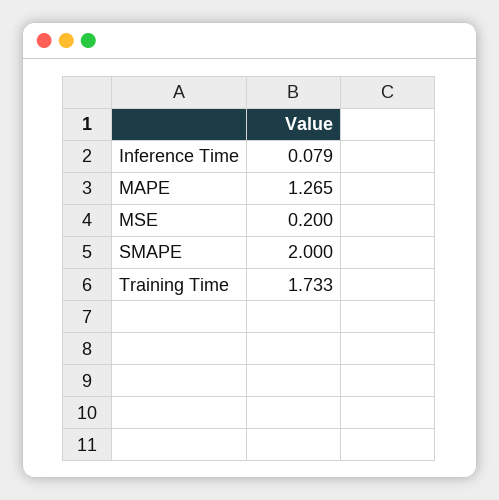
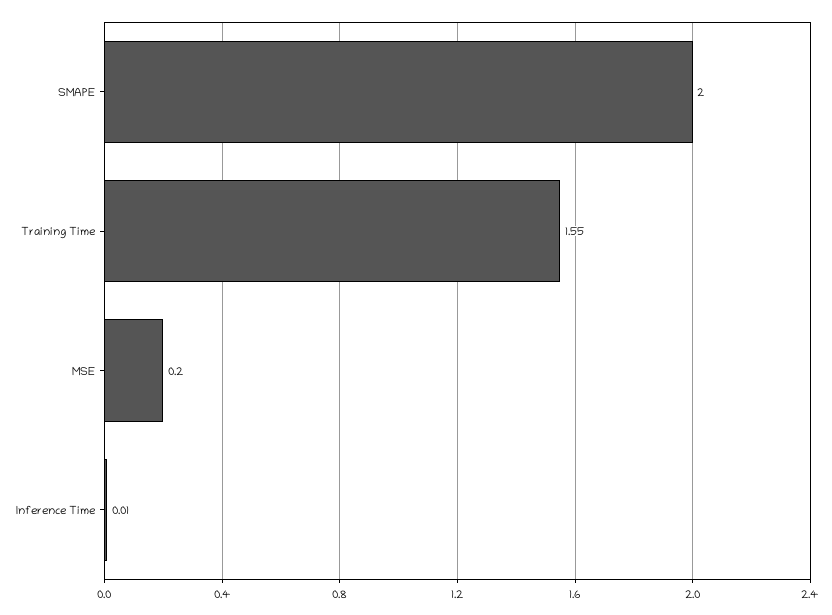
  {
-   "Inference Time": 0.079,
+   "Inference Time": 0.01,
-   "MAPE": 1.265,
    "MSE": 0.2,
    "SMAPE": 2,
-   "Training Time": 1.733
+   "Training Time": 1.55
  }

